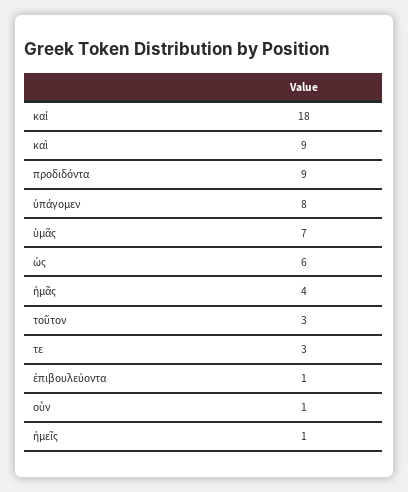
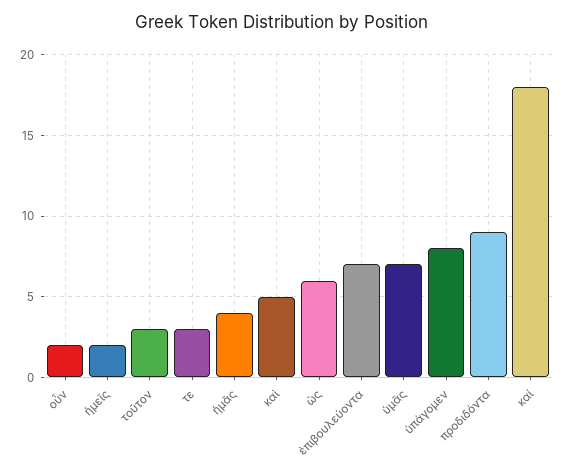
  {
    "καί": 18,
-   "καὶ": 9,
+   "καὶ": 5,
    "προδιδόντα": 9,
    "ὑπάγομεν": 8,
    "ὑμᾶς": 7,
    "ὡς": 6,
    "ἡμᾶς": 4,
    "τοῦτον": 3,
    "τε": 3,
-   "ἐπιβουλεύοντα": 1,
+   "ἐπιβουλεύοντα": 7,
-   "οὖν": 1,
+   "οὖν": 2,
-   "ἡμεῖς": 1
+   "ἡμεῖς": 2
  }

